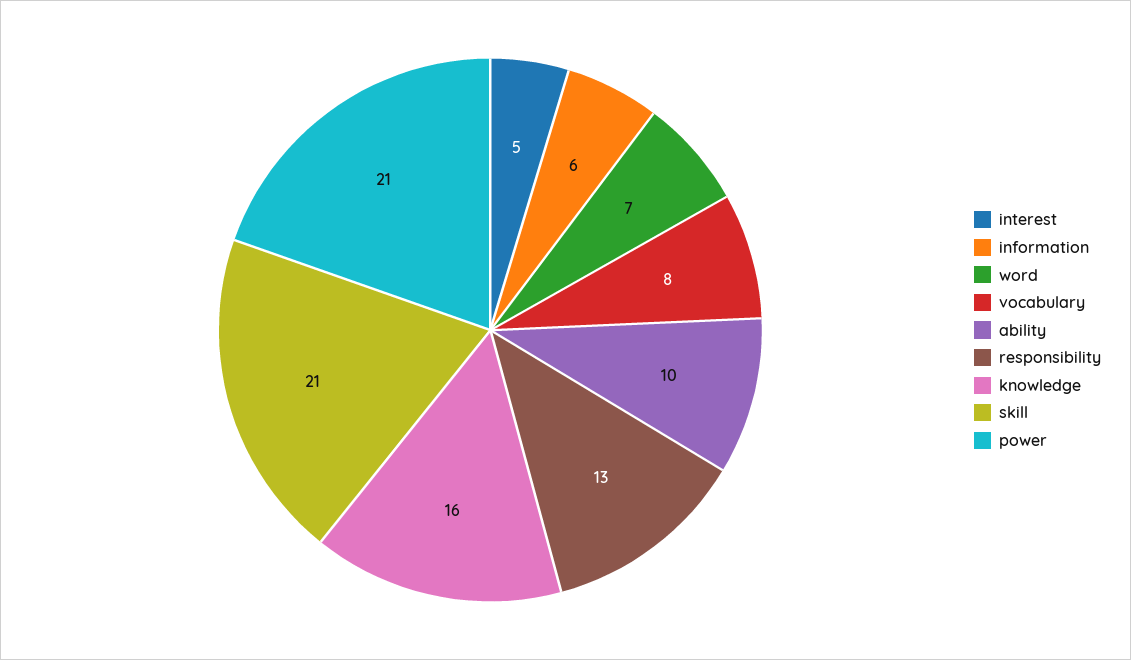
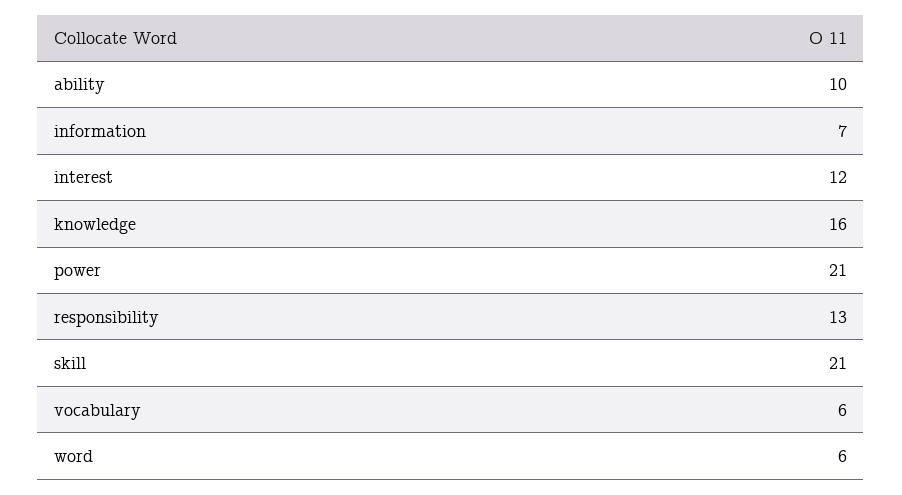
  {
-   "interest": 5,
+   "interest": 12,
-   "information": 6,
+   "information": 7,
-   "word": 7,
+   "word": 6,
-   "vocabulary": 8,
+   "vocabulary": 6,
    "ability": 10,
    "responsibility": 13,
    "knowledge": 16,
    "skill": 21,
    "power": 21
  }

